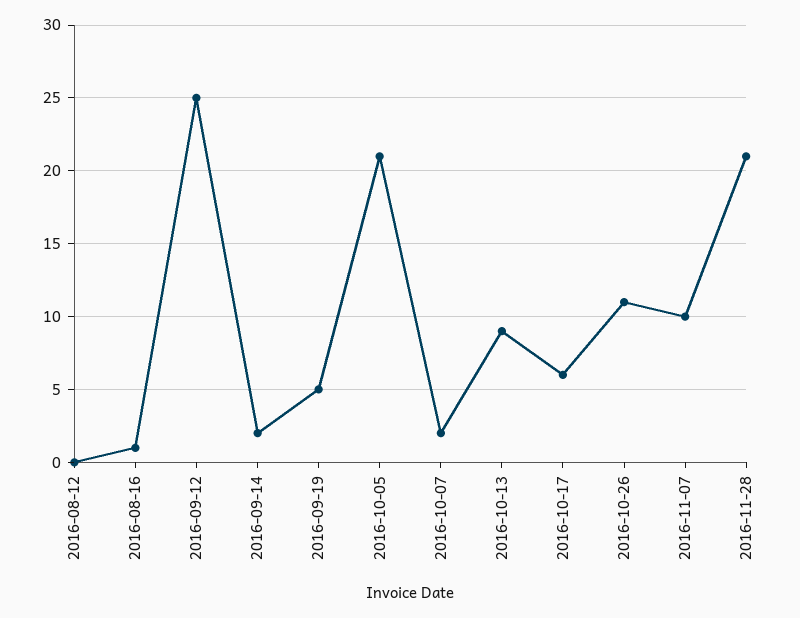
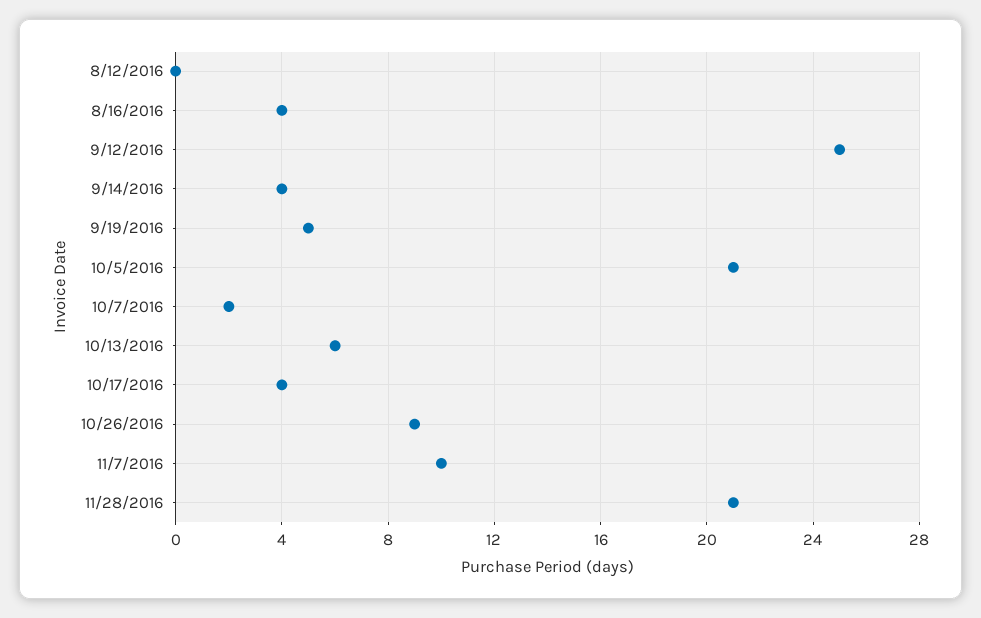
  {
    "2016-08-12": 0,
-   "2016-08-16": 1,
+   "2016-08-16": 4,
    "2016-09-12": 25,
-   "2016-09-14": 2,
+   "2016-09-14": 4,
    "2016-09-19": 5,
    "2016-10-05": 21,
    "2016-10-07": 2,
-   "2016-10-13": 9,
+   "2016-10-13": 6,
-   "2016-10-17": 6,
+   "2016-10-17": 4,
-   "2016-10-26": 11,
+   "2016-10-26": 9,
    "2016-11-07": 10,
    "2016-11-28": 21
  }

